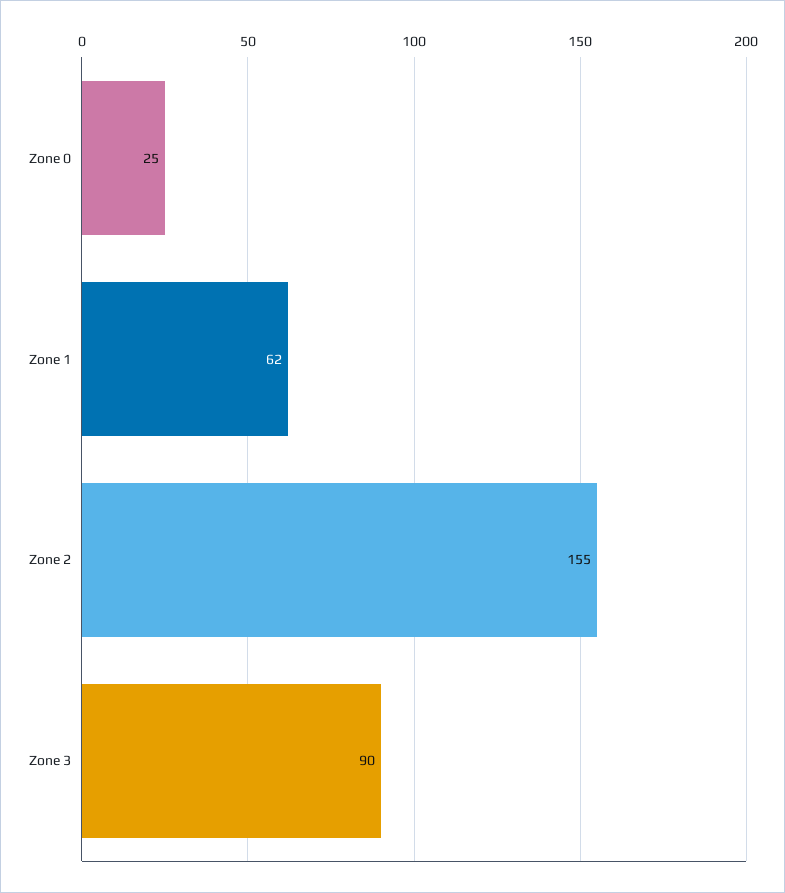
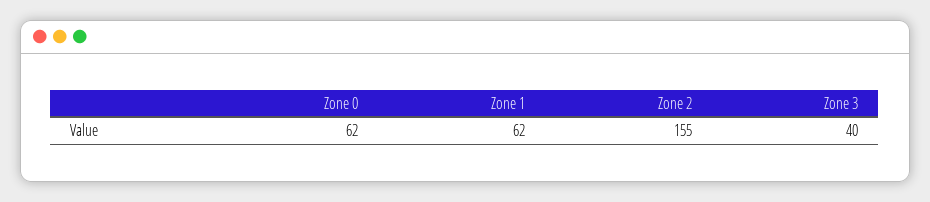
  {
-   "Zone 0": 25,
+   "Zone 0": 62,
    "Zone 1": 62,
    "Zone 2": 155,
-   "Zone 3": 90
+   "Zone 3": 40
  }

